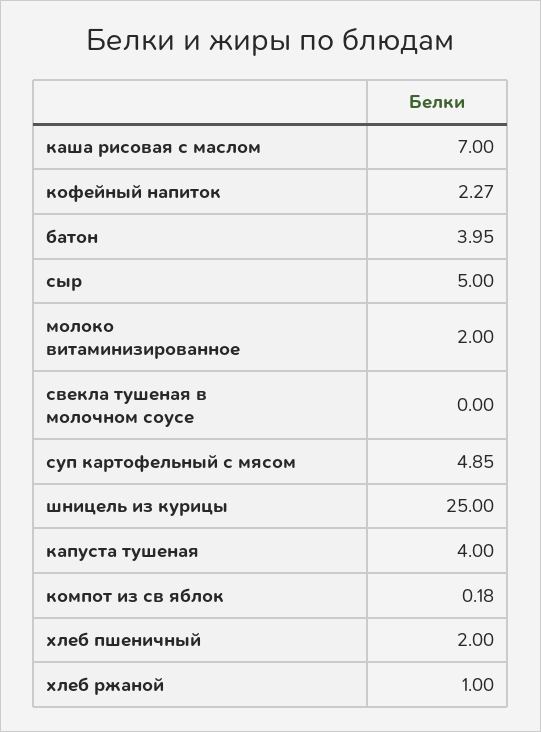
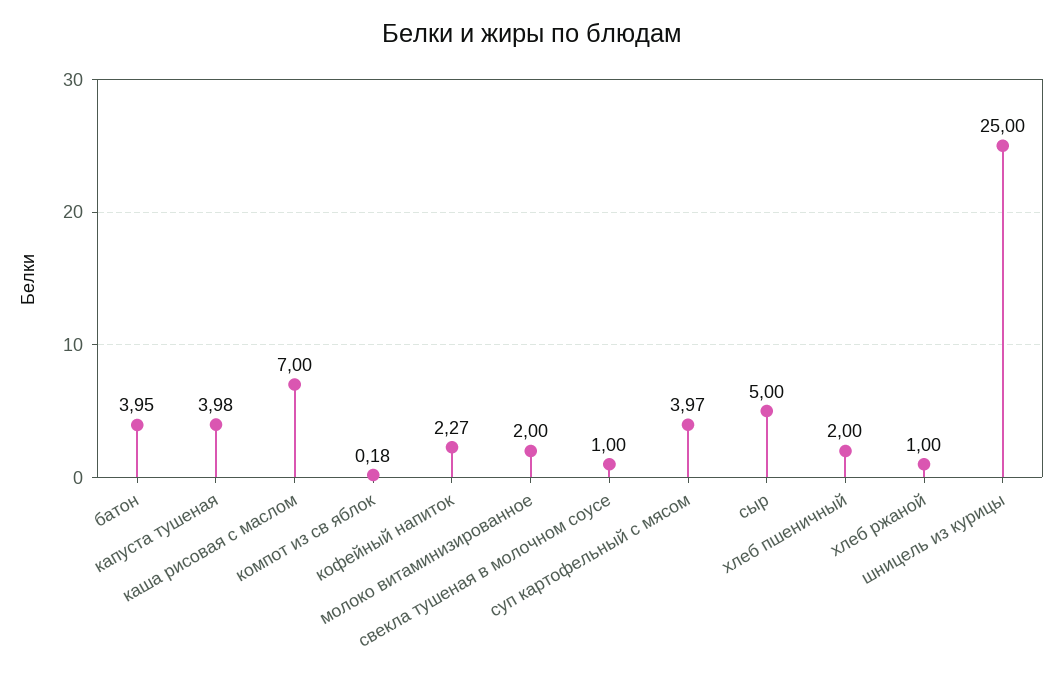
  {
    "каша рисовая с маслом": 7,
    "кофейный напиток": 2.27,
    "батон": 3.95,
    "сыр": 5,
    "молоко витаминизированное": 2,
-   "свекла тушеная в молочном соусе": 0,
+   "свекла тушеная в молочном соусе": 1,
-   "суп картофельный с мясом": 4.85,
+   "суп картофельный с мясом": 3.97,
    "шницель из курицы": 25,
-   "капуста тушеная": 4,
+   "капуста тушеная": 3.98,
    "компот из св яблок": 0.18,
    "хлеб пшеничный": 2,
    "хлеб ржаной": 1
  }

